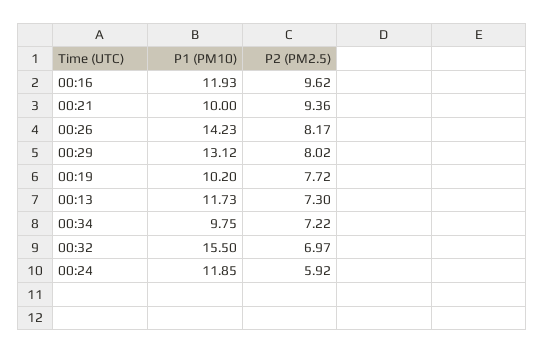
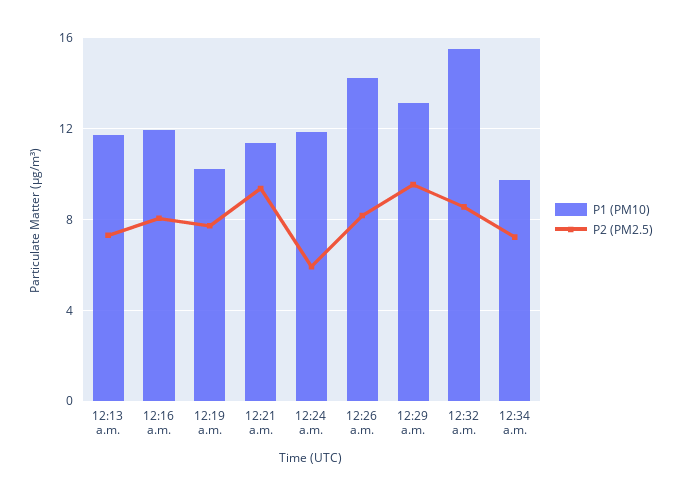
  {
    "P1 (PM10)": {
      "00:16": 11.93,
-     "00:21": 10,
+     "00:21": 11.5,
      "00:26": 14.23,
      "00:29": 13.12,
      "00:19": 10.2,
      "00:13": 11.73,
      "00:34": 9.75,
      "00:32": 15.5,
      "00:24": 11.85
    },
    "P2 (PM2.5)": {
-     "00:16": 9.62,
+     "00:16": 8,
      "00:21": 9.36,
      "00:26": 8.17,
-     "00:29": 8.02,
+     "00:29": 9.5,
      "00:19": 7.72,
      "00:13": 7.3,
      "00:34": 7.22,
-     "00:32": 6.97,
+     "00:32": 8.5,
      "00:24": 5.92
    }
  }

